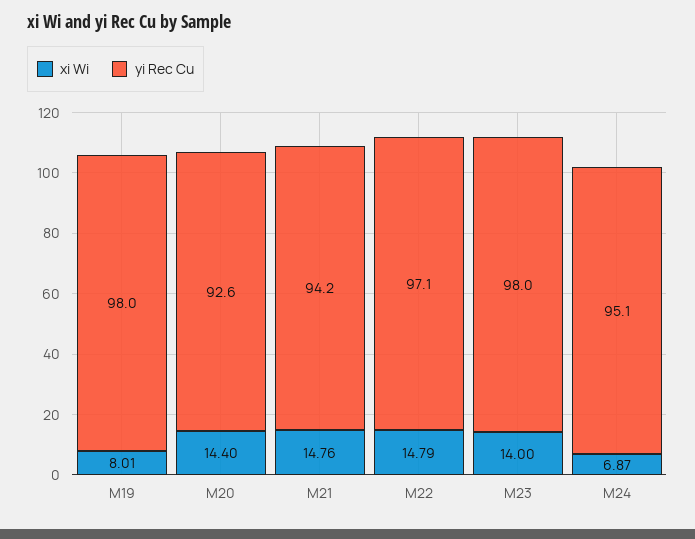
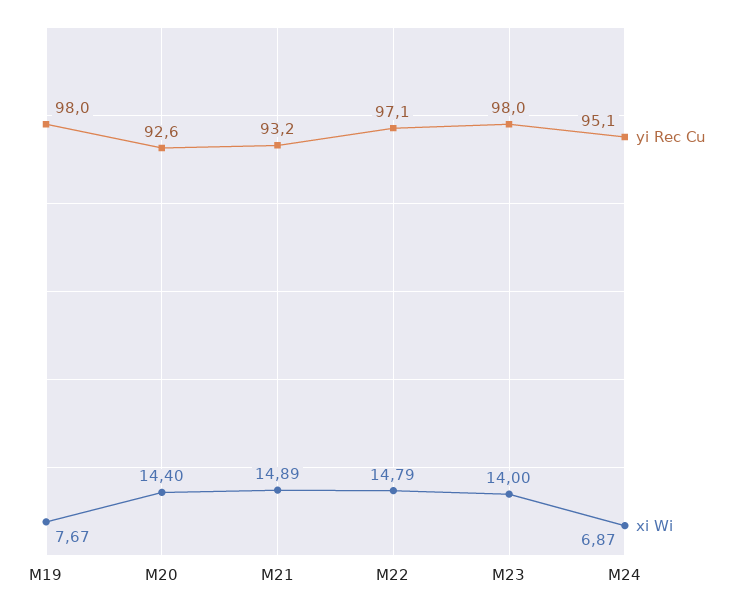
  {
    "xi Wi": {
-     "M19": 8.01,
+     "M19": 7.67,
      "M20": 14.4,
-     "M21": 14.76,
+     "M21": 14.89,
      "M22": 14.79,
      "M23": 14,
      "M24": 6.87
    },
    "yi Rec Cu": {
      "M19": 98,
      "M20": 92.6,
-     "M21": 94.2,
+     "M21": 93.2,
      "M22": 97.1,
      "M23": 98,
      "M24": 95.1
    }
  }

